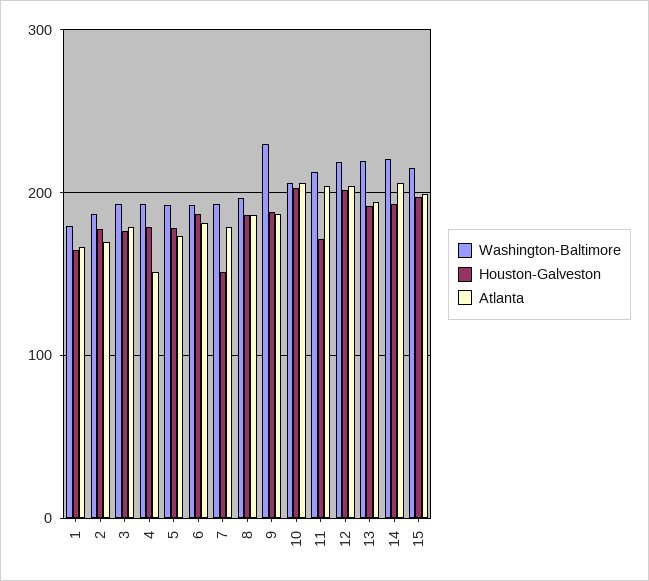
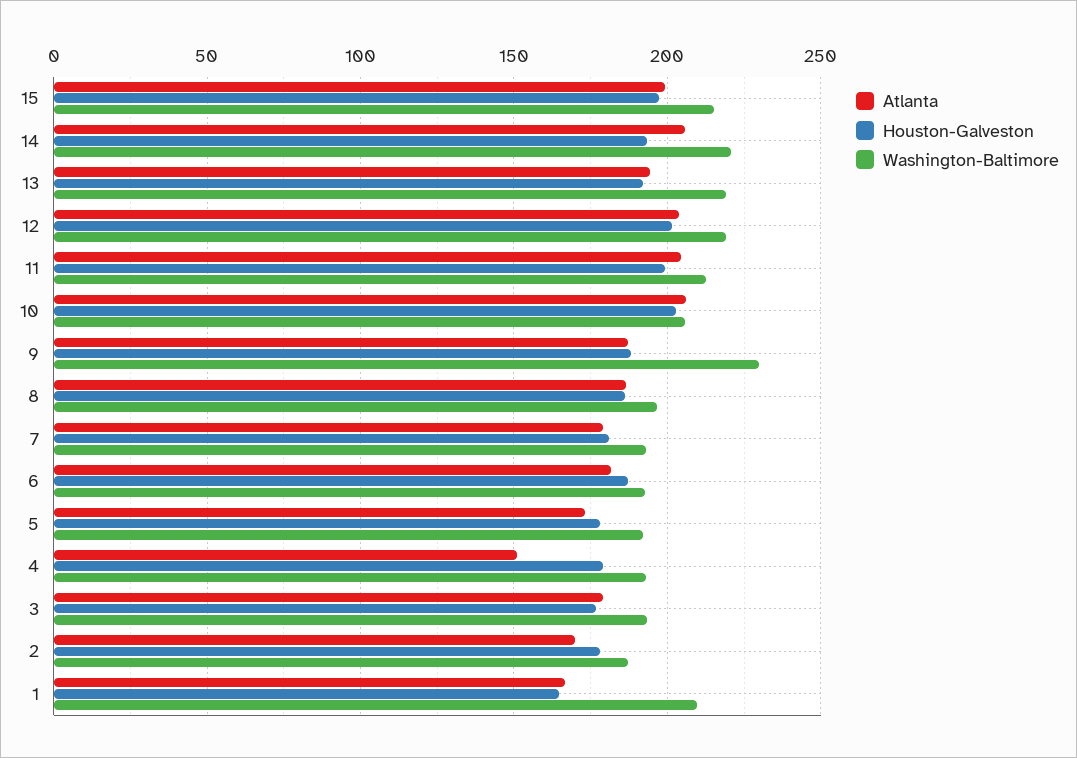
  {
    "Washington-Baltimore": {
-     "1": 180,
+     "1": 210,
      "2": 185,
      "3": 195,
      "4": 195,
      "5": 190,
      "6": 195,
      "7": 195,
      "8": 195,
      "9": 230,
      "10": 205,
      "11": 215,
      "12": 220,
      "13": 220,
      "14": 220,
      "15": 215
    },
    "Houston-Galveston": {
      "1": 165,
      "2": 180,
      "3": 175,
      "4": 180,
      "5": 180,
      "6": 185,
-     "7": 150,
+     "7": 180,
      "8": 185,
      "9": 190,
      "10": 205,
-     "11": 170,
+     "11": 200,
      "12": 200,
      "13": 190,
      "14": 195,
      "15": 195
    },
    "Atlanta": {
      "1": 165,
      "2": 170,
      "3": 180,
      "4": 150,
      "5": 175,
      "6": 180,
      "7": 180,
      "8": 185,
      "9": 185,
      "10": 205,
      "11": 205,
      "12": 205,
      "13": 195,
      "14": 205,
      "15": 200
    }
  }

